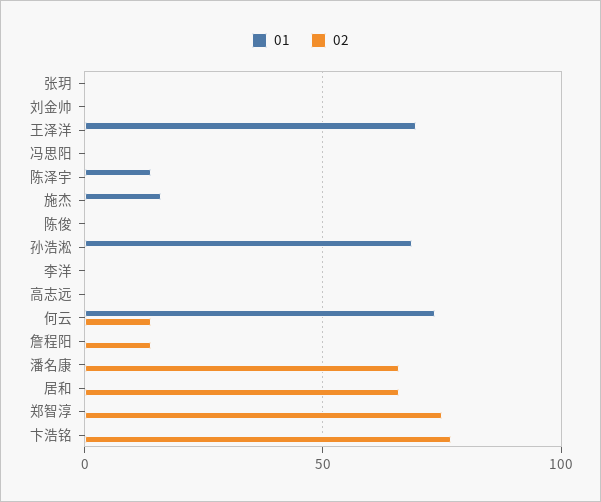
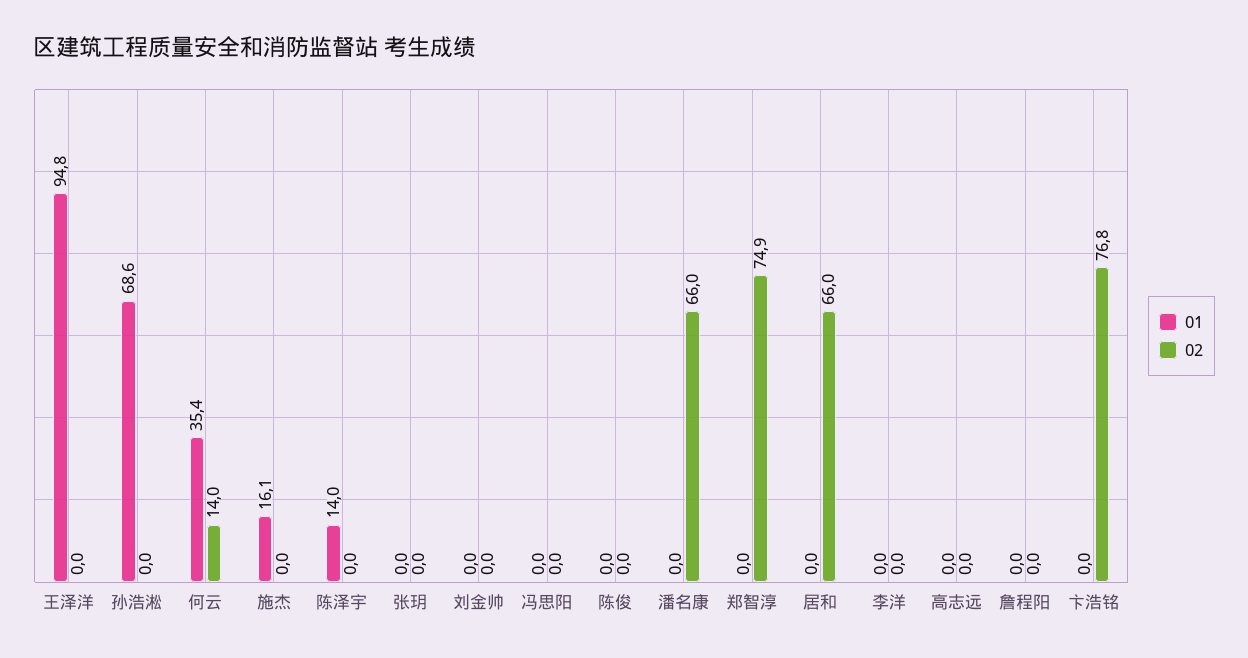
  {
    "01": {
      "张玥": 0,
      "刘金帅": 0,
-     "王泽洋": 70,
+     "王泽洋": 94.8,
      "冯思阳": 0,
      "陈泽宇": 14,
      "施杰": 16.1,
      "陈俊": 0,
      "孙浩淞": 68.6,
      "李洋": 0,
      "高志远": 0,
-     "何云": 75,
+     "何云": 35.4,
      "詹程阳": 0,
      "潘名康": 0,
      "居和": 0,
      "郑智淳": 0,
      "卞浩铭": 0
    },
    "02": {
      "张玥": 0,
      "刘金帅": 0,
      "王泽洋": 0,
      "冯思阳": 0,
      "陈泽宇": 0,
      "施杰": 0,
      "陈俊": 0,
      "孙浩淞": 0,
      "李洋": 0,
      "高志远": 0,
      "何云": 14,
-     "詹程阳": 15,
+     "詹程阳": 0,
      "潘名康": 66,
      "居和": 66,
      "郑智淳": 74.9,
      "卞浩铭": 76.8
    }
  }

